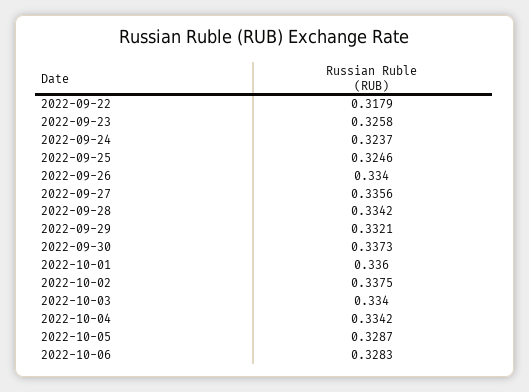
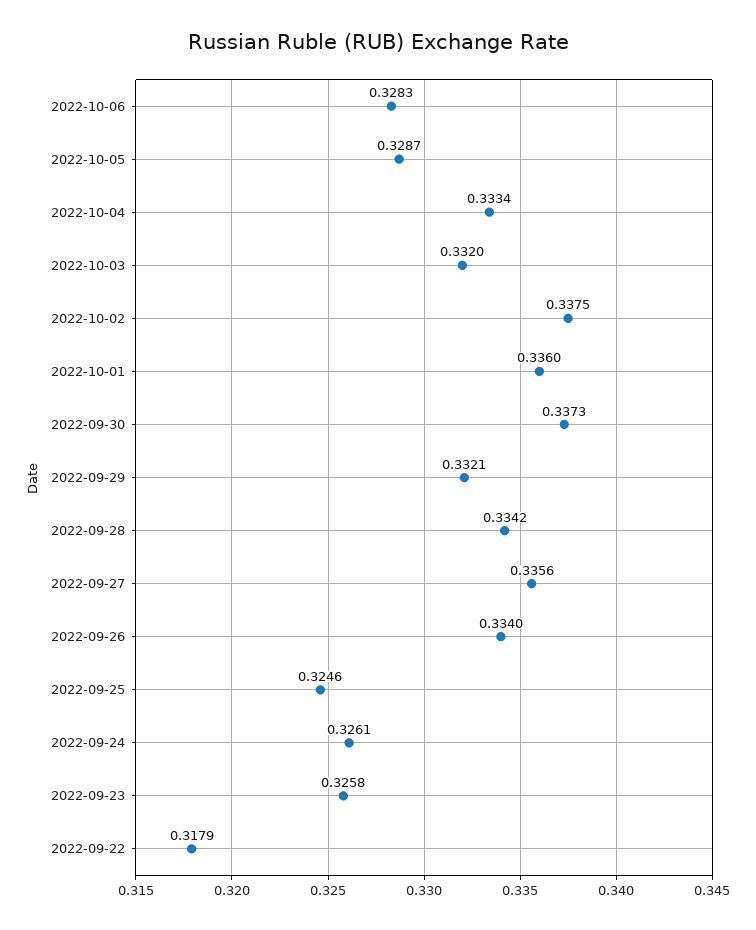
  {
    "2022-09-22": 0.3179,
    "2022-09-23": 0.3258,
-   "2022-09-24": 0.3237,
+   "2022-09-24": 0.3261,
    "2022-09-25": 0.3246,
    "2022-09-26": 0.334,
    "2022-09-27": 0.3356,
    "2022-09-28": 0.3342,
    "2022-09-29": 0.3321,
    "2022-09-30": 0.3373,
    "2022-10-01": 0.336,
    "2022-10-02": 0.3375,
-   "2022-10-03": 0.334,
+   "2022-10-03": 0.332,
-   "2022-10-04": 0.3342,
+   "2022-10-04": 0.3334,
    "2022-10-05": 0.3287,
    "2022-10-06": 0.3283
  }

